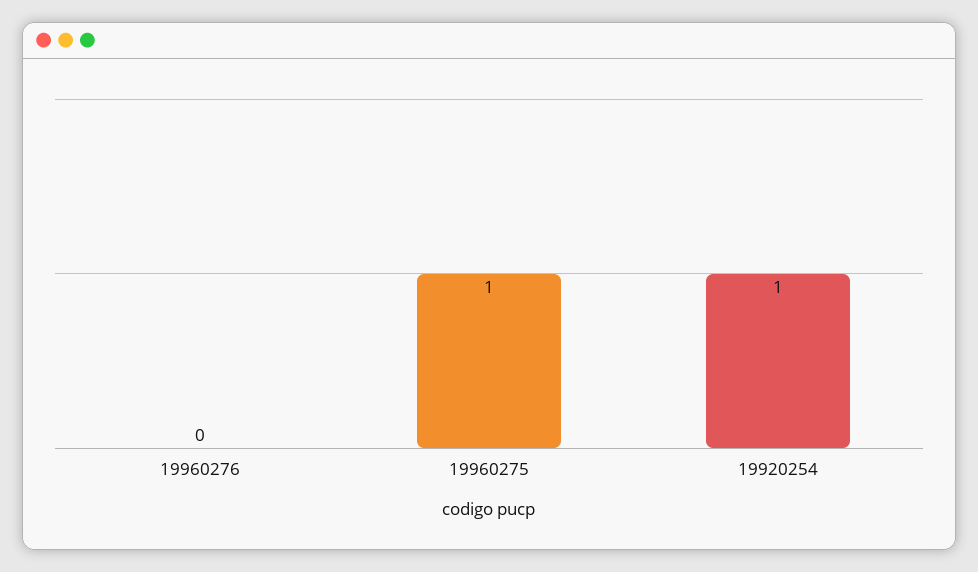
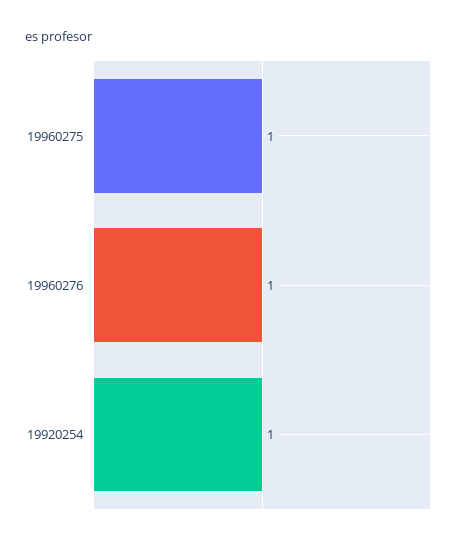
  {
-   "19960276": 0,
+   "19960276": 1,
    "19960275": 1,
    "19920254": 1
  }

